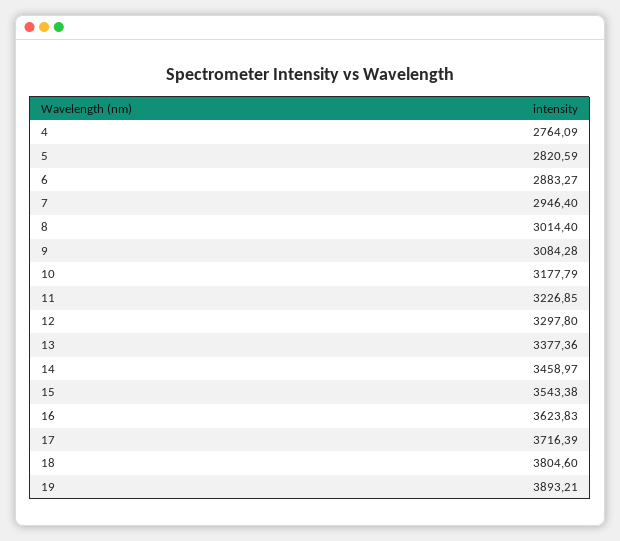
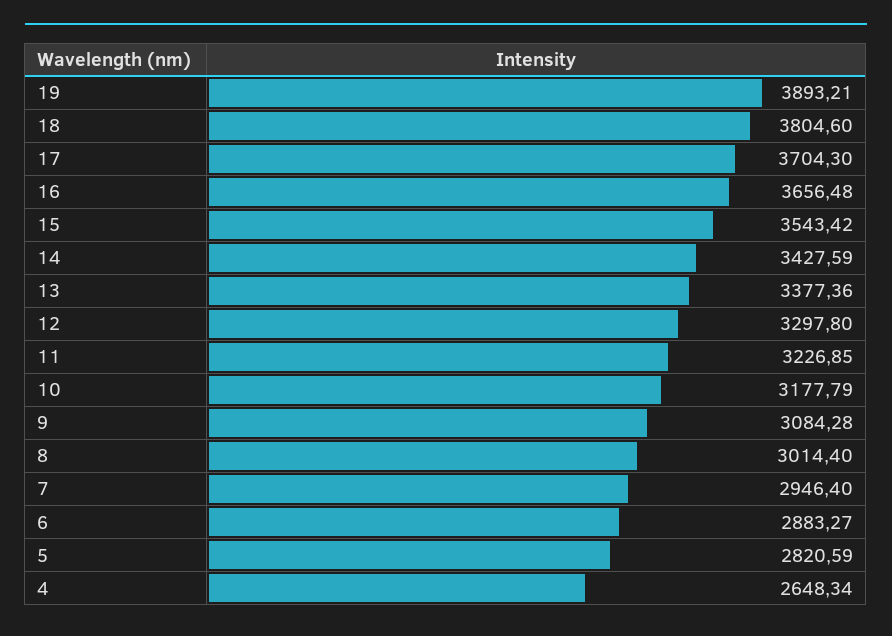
  {
-   "4": 2764.09,
+   "4": 2648.34,
    "5": 2820.59,
    "6": 2883.27,
    "7": 2946.4,
    "8": 3014.4,
    "9": 3084.28,
    "10": 3177.79,
    "11": 3226.85,
    "12": 3297.8,
    "13": 3377.36,
-   "14": 3458.97,
+   "14": 3427.59,
-   "15": 3543.38,
+   "15": 3543.42,
-   "16": 3623.83,
+   "16": 3656.48,
-   "17": 3716.39,
+   "17": 3704.3,
    "18": 3804.6,
    "19": 3893.21
  }

